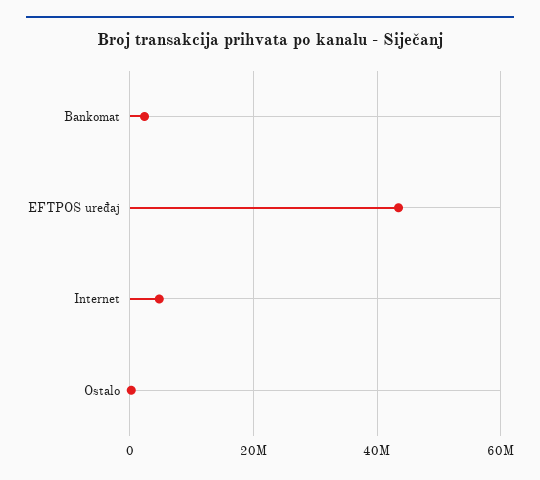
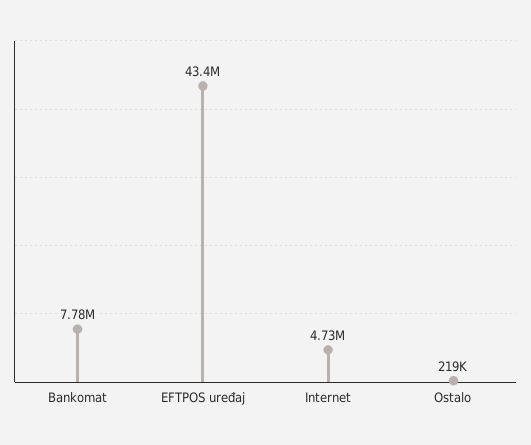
  {
-   "Bankomat": 2000000,
+   "Bankomat": 7780000,
    "EFTPOS uređaj": 43400000,
    "Internet": 4730000,
    "Ostalo": 219000
  }

